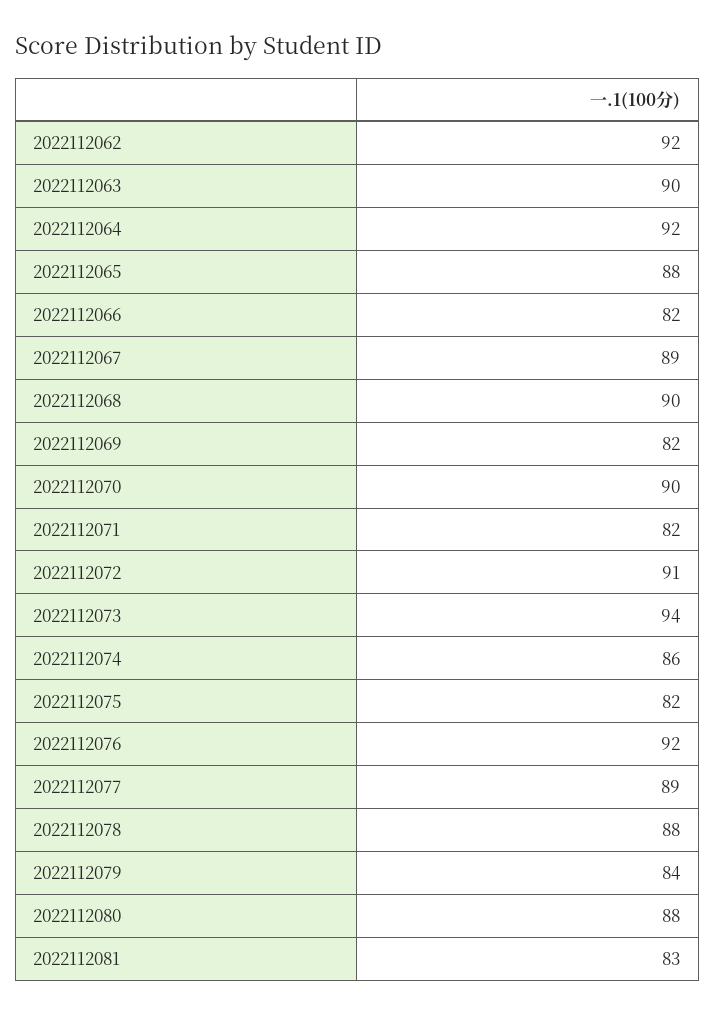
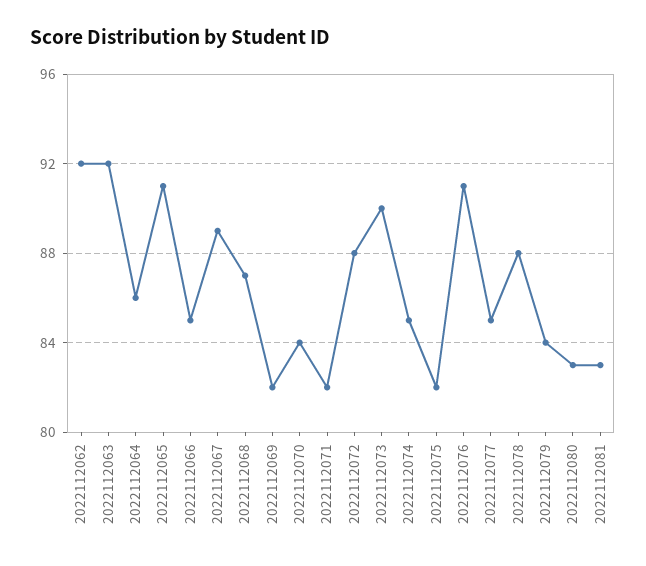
  {
    "2022112062": 92,
-   "2022112063": 90,
+   "2022112063": 92,
-   "2022112064": 92,
+   "2022112064": 86,
-   "2022112065": 88,
+   "2022112065": 91,
-   "2022112066": 82,
+   "2022112066": 85,
    "2022112067": 89,
-   "2022112068": 90,
+   "2022112068": 87,
    "2022112069": 82,
-   "2022112070": 90,
+   "2022112070": 84,
    "2022112071": 82,
-   "2022112072": 91,
+   "2022112072": 88,
-   "2022112073": 94,
+   "2022112073": 90,
-   "2022112074": 86,
+   "2022112074": 85,
    "2022112075": 82,
-   "2022112076": 92,
+   "2022112076": 91,
-   "2022112077": 89,
+   "2022112077": 85,
    "2022112078": 88,
    "2022112079": 84,
-   "2022112080": 88,
+   "2022112080": 83,
    "2022112081": 83
  }

